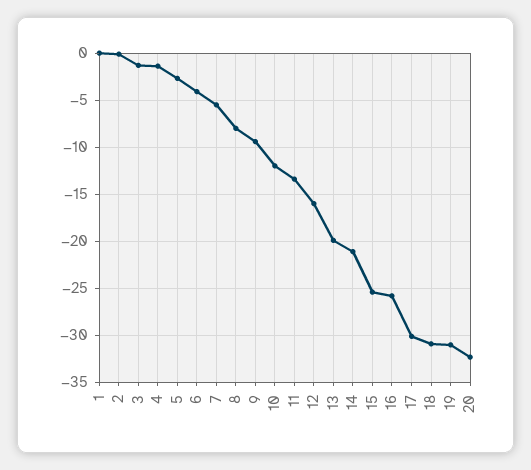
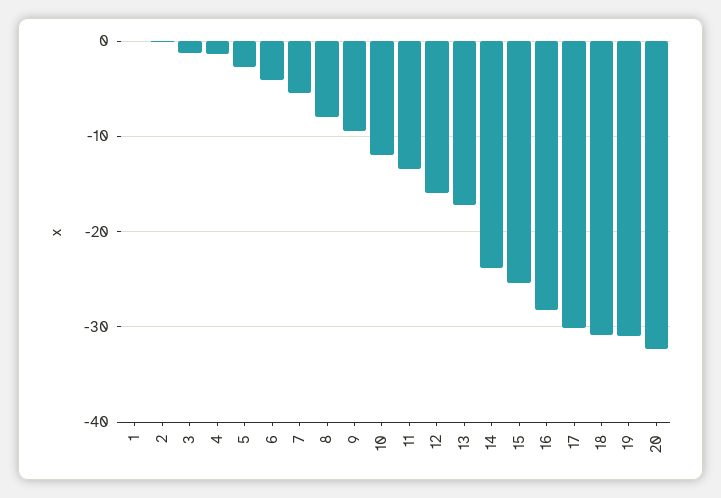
  {
    "1": 0,
    "2": 0,
    "3": -1,
    "4": -1,
    "5": -3,
    "6": -4,
    "7": -6,
    "8": -8,
    "9": -9,
    "10": -12,
    "11": -13,
    "12": -16,
-   "13": -20,
+   "13": -17,
-   "14": -21,
+   "14": -24,
    "15": -25,
-   "16": -26,
+   "16": -28,
    "17": -30,
    "18": -31,
    "19": -31,
    "20": -32
  }

